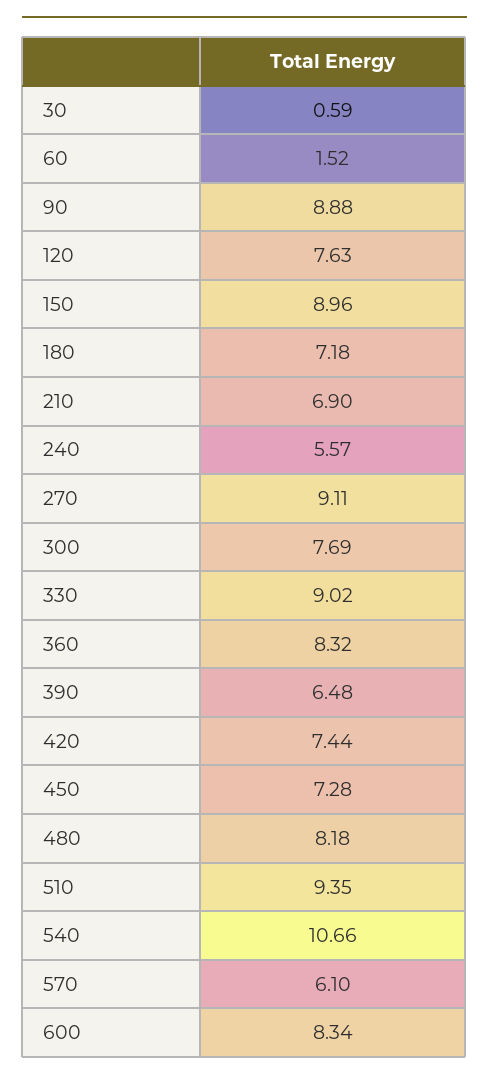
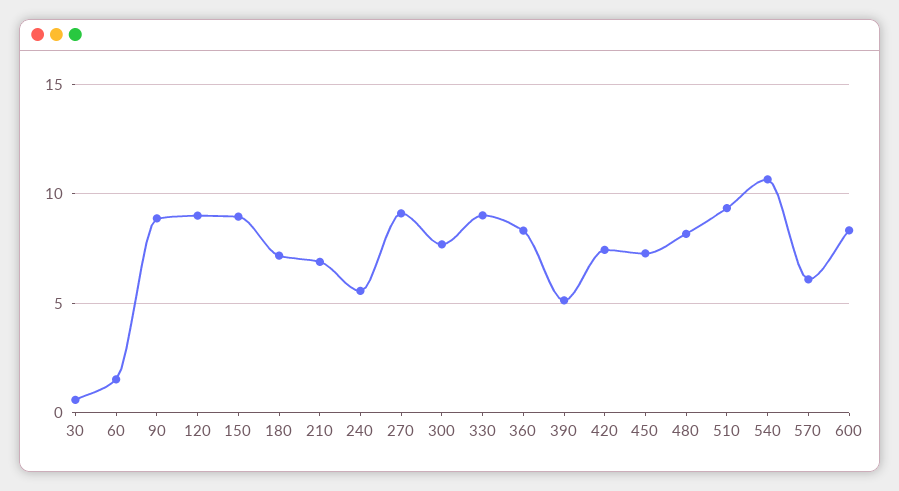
  {
    "30": 0.59,
    "60": 1.52,
    "90": 8.88,
-   "120": 7.63,
+   "120": 9,
    "150": 8.96,
    "180": 7.18,
    "210": 6.9,
    "240": 5.57,
    "270": 9.11,
    "300": 7.69,
    "330": 9.02,
    "360": 8.32,
-   "390": 6.48,
+   "390": 5,
    "420": 7.44,
    "450": 7.28,
    "480": 8.18,
    "510": 9.35,
    "540": 10.66,
    "570": 6.1,
    "600": 8.34
  }

